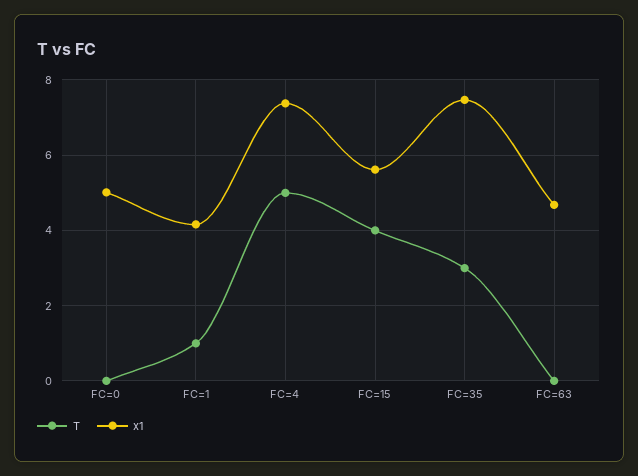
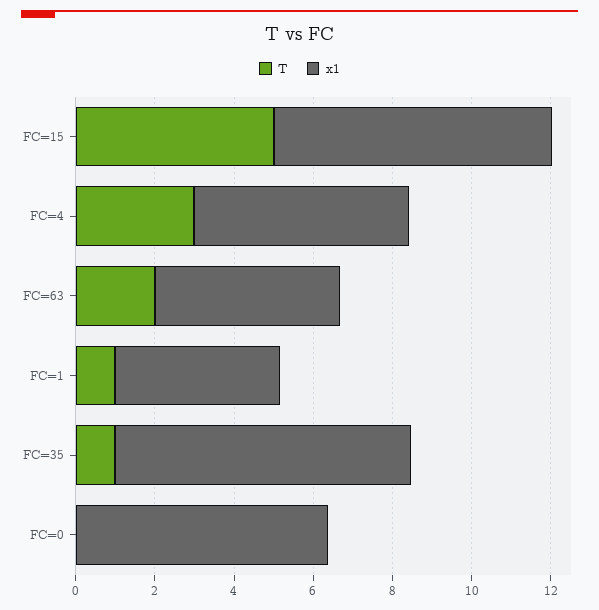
  {
    "T": {
      "FC=0": 0,
      "FC=1": 1,
-     "FC=4": 5,
+     "FC=4": 3,
-     "FC=15": 4,
+     "FC=15": 5,
-     "FC=35": 3,
+     "FC=35": 1,
-     "FC=63": 0
+     "FC=63": 2
    },
    "x1": {
-     "FC=0": 5,
+     "FC=0": 6.5,
      "FC=1": 4.2,
-     "FC=4": 7.4,
+     "FC=4": 5.5,
-     "FC=15": 5.6,
+     "FC=15": 7,
      "FC=35": 7.4,
      "FC=63": 4.6
    }
  }

